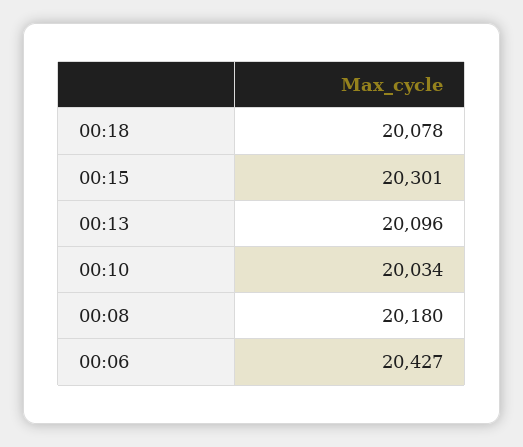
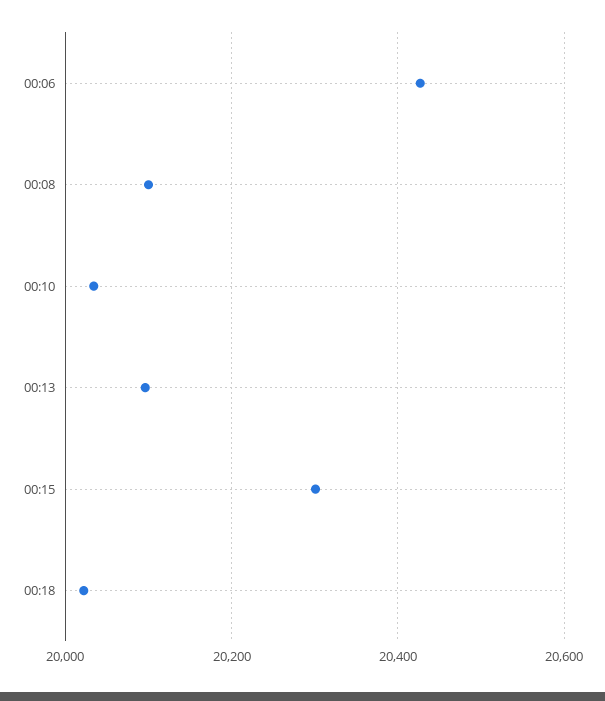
  {
-   "00:18": 20078,
+   "00:18": 20020,
    "00:15": 20301,
    "00:13": 20096,
    "00:10": 20034,
-   "00:08": 20180,
+   "00:08": 20100,
    "00:06": 20427
  }

